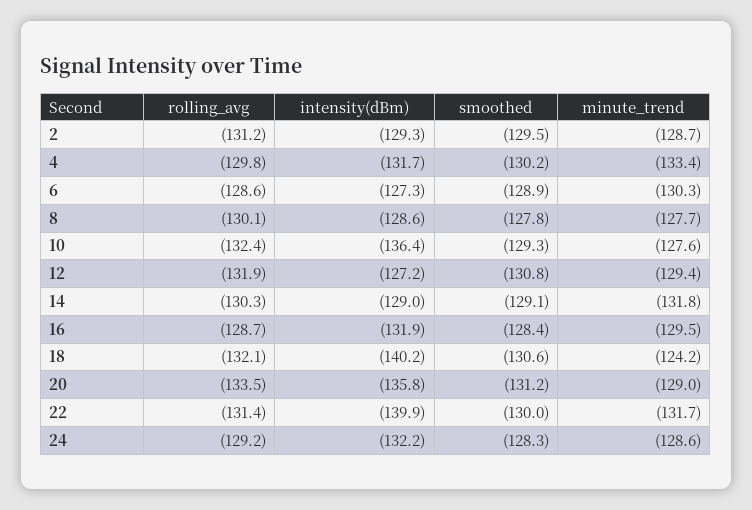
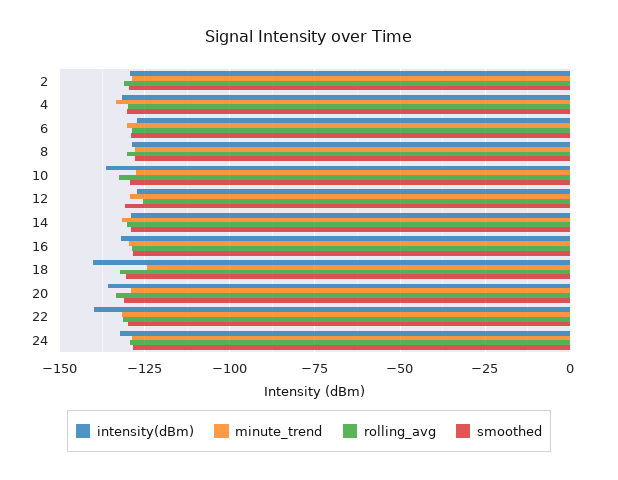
  {
    "rolling_avg": {
      "2": -131.2,
      "4": -129.8,
      "6": -128.6,
      "8": -130.1,
      "10": -132.4,
-     "12": -131.9,
+     "12": -125,
      "14": -130.3,
      "16": -128.7,
      "18": -132.1,
      "20": -133.5,
      "22": -131.4,
      "24": -129.2
    },
    "intensity(dBm)": {
      "2": -129.3,
      "4": -131.7,
      "6": -127.3,
      "8": -128.6,
      "10": -136.4,
      "12": -127.2,
      "14": -129,
      "16": -131.9,
      "18": -140.2,
      "20": -135.8,
      "22": -139.9,
      "24": -132.2
    },
    "smoothed": {
      "2": -129.5,
      "4": -130.2,
      "6": -128.9,
      "8": -127.8,
      "10": -129.3,
      "12": -130.8,
      "14": -129.1,
      "16": -128.4,
      "18": -130.6,
      "20": -131.2,
      "22": -130,
      "24": -128.3
    },
    "minute_trend": {
      "2": -128.7,
      "4": -133.4,
      "6": -130.3,
      "8": -127.7,
      "10": -127.6,
      "12": -129.4,
      "14": -131.8,
      "16": -129.5,
      "18": -124.2,
      "20": -129,
      "22": -131.7,
      "24": -128.6
    }
  }

